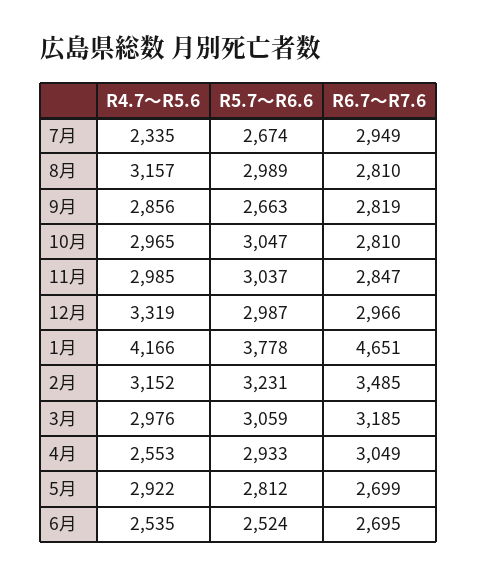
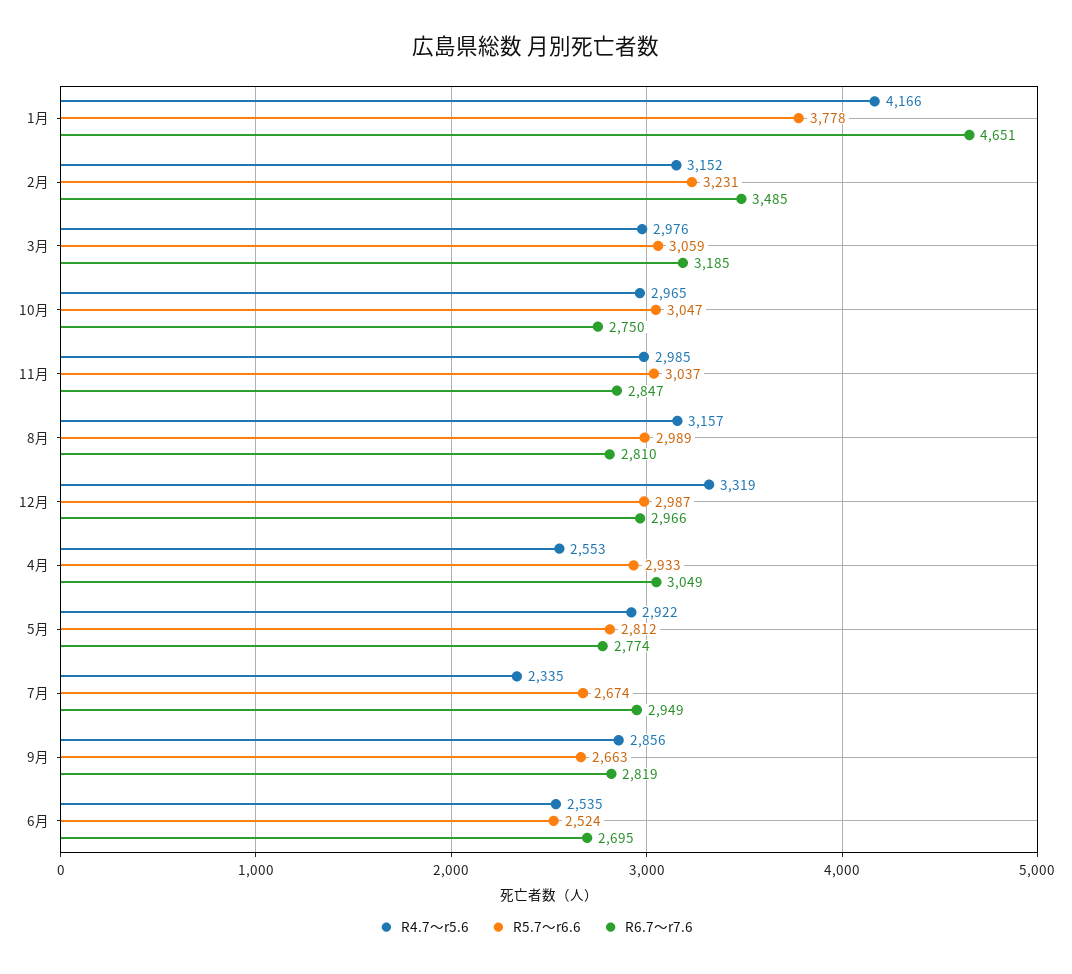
  {
    "R4.7～R5.6": {
      "7月": 2335,
      "8月": 3157,
      "9月": 2856,
      "10月": 2965,
      "11月": 2985,
      "12月": 3319,
      "1月": 4166,
      "2月": 3152,
      "3月": 2976,
      "4月": 2553,
      "5月": 2922,
      "6月": 2535
    },
    "R5.7～R6.6": {
      "7月": 2674,
      "8月": 2989,
      "9月": 2663,
      "10月": 3047,
      "11月": 3037,
      "12月": 2987,
      "1月": 3778,
      "2月": 3231,
      "3月": 3059,
      "4月": 2933,
      "5月": 2812,
      "6月": 2524
    },
    "R6.7～R7.6": {
      "7月": 2949,
      "8月": 2810,
      "9月": 2819,
-     "10月": 2810,
+     "10月": 2750,
      "11月": 2847,
      "12月": 2966,
      "1月": 4651,
      "2月": 3485,
      "3月": 3185,
      "4月": 3049,
-     "5月": 2699,
+     "5月": 2774,
      "6月": 2695
    }
  }

